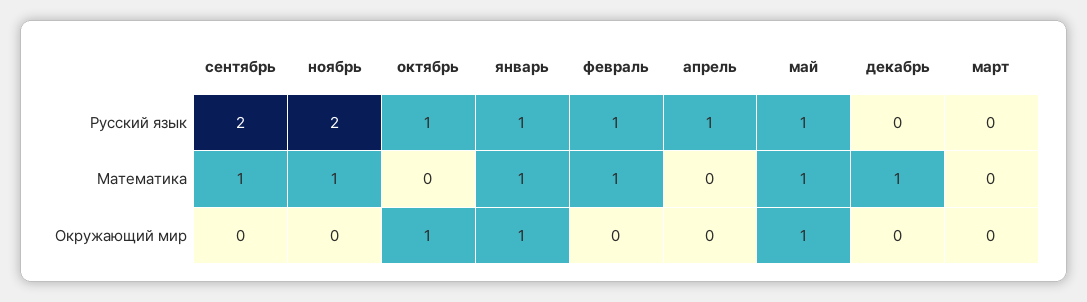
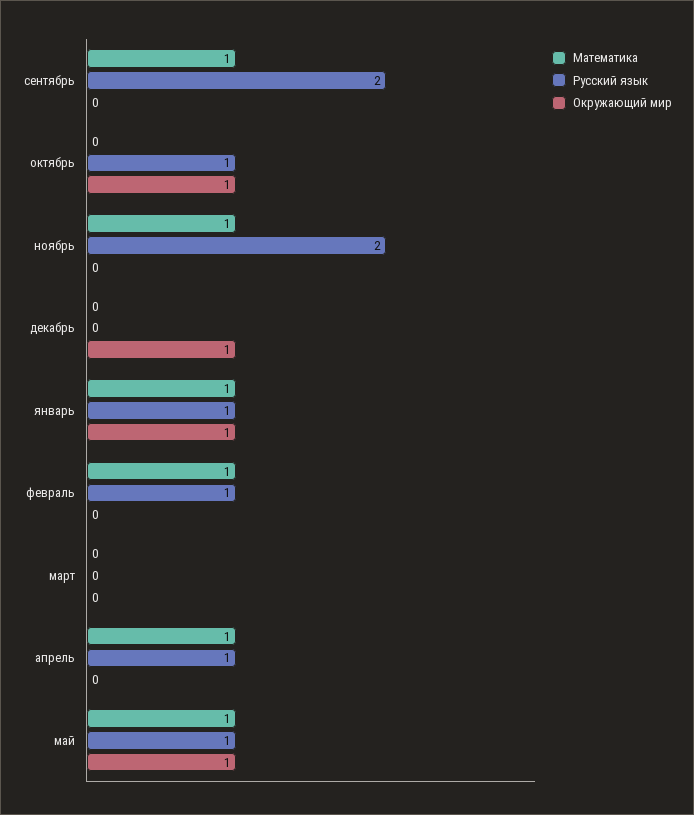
  {
    "Русский язык": {
      "сентябрь": 2,
      "ноябрь": 2,
      "октябрь": 1,
      "январь": 1,
      "февраль": 1,
      "апрель": 1,
      "май": 1,
      "декабрь": 0,
      "март": 0
    },
    "Математика": {
      "сентябрь": 1,
      "ноябрь": 1,
      "октябрь": 0,
      "январь": 1,
      "февраль": 1,
-     "апрель": 0,
+     "апрель": 1,
      "май": 1,
-     "декабрь": 1,
+     "декабрь": 0,
      "март": 0
    },
    "Окружающий мир": {
      "сентябрь": 0,
      "ноябрь": 0,
      "октябрь": 1,
      "январь": 1,
      "февраль": 0,
      "апрель": 0,
      "май": 1,
-     "декабрь": 0,
+     "декабрь": 1,
      "март": 0
    }
  }

